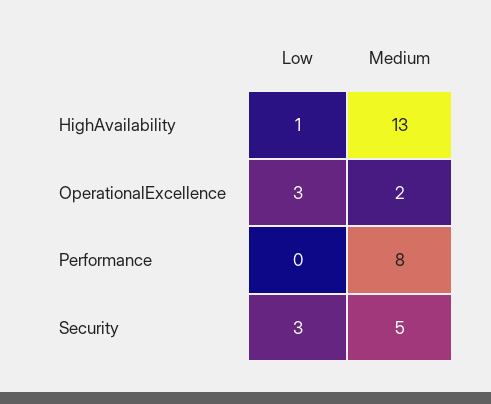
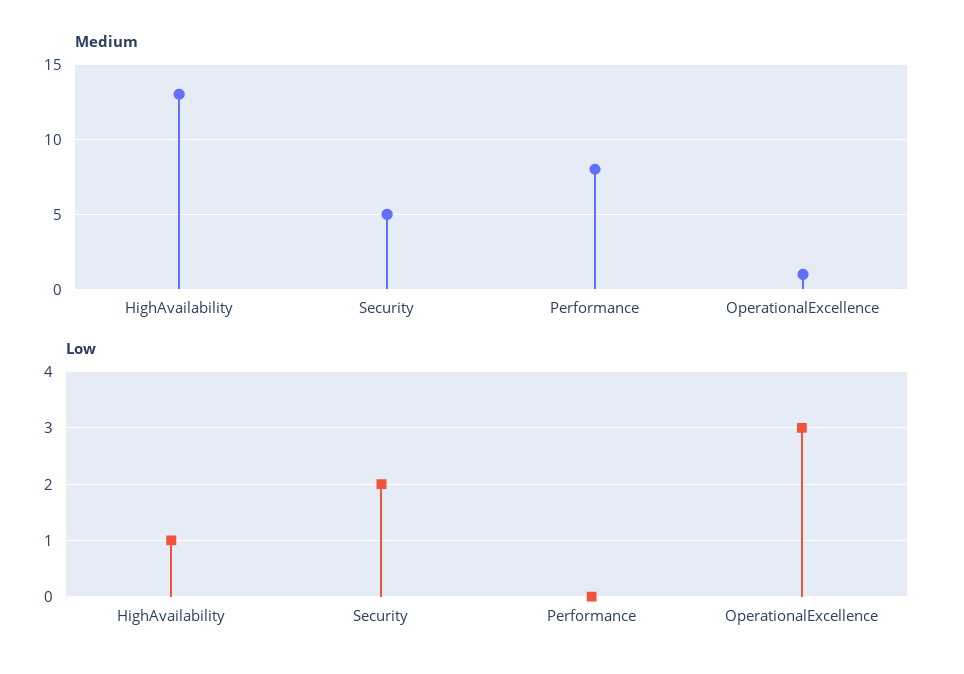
  {
    "Low": {
      "HighAvailability": 1,
      "OperationalExcellence": 3,
      "Performance": 0,
-     "Security": 3
+     "Security": 2
    },
    "Medium": {
      "HighAvailability": 13,
-     "OperationalExcellence": 2,
+     "OperationalExcellence": 1,
      "Performance": 8,
      "Security": 5
    }
  }

